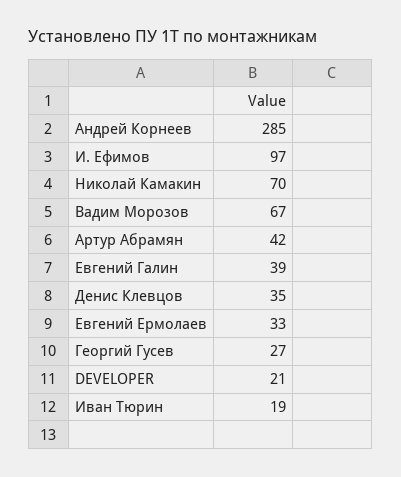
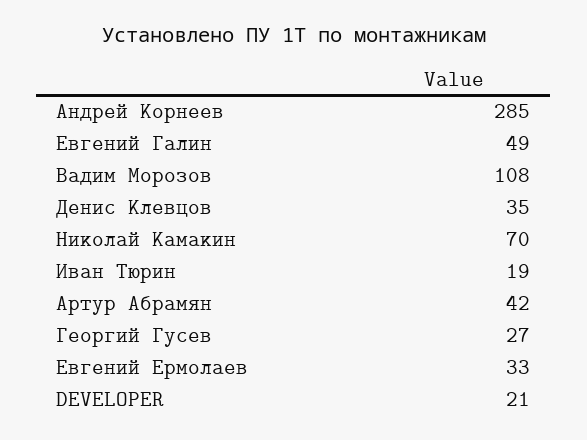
  {
    "Андрей Корнеев": 285,
-   "И. Ефимов": 97,
    "Николай Камакин": 70,
-   "Вадим Морозов": 67,
+   "Вадим Морозов": 108,
    "Артур Абрамян": 42,
-   "Евгений Галин": 39,
+   "Евгений Галин": 49,
    "Денис Клевцов": 35,
    "Евгений Ермолаев": 33,
    "Георгий Гусев": 27,
    "DEVELOPER": 21,
    "Иван Тюрин": 19
  }

